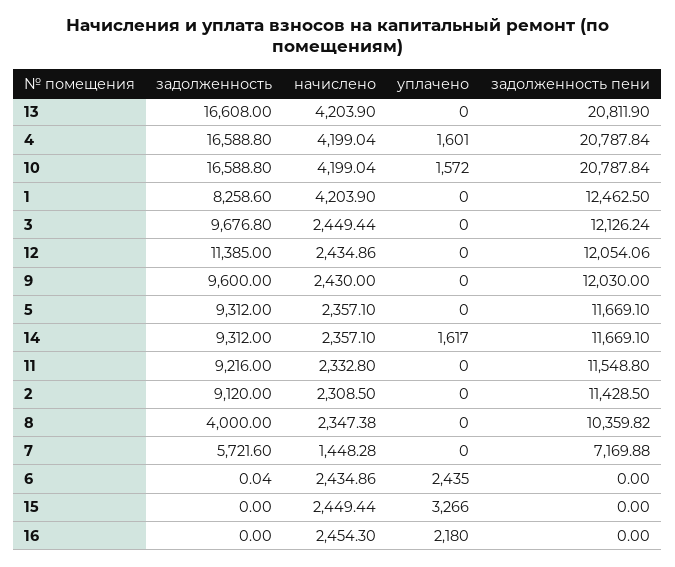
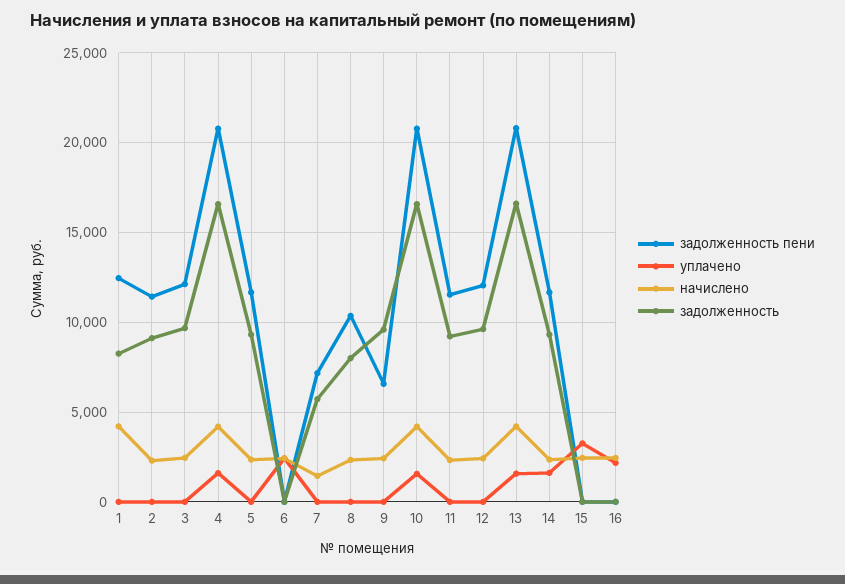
  {
    "задолженность": {
      "13": 16608,
      "4": 16588.8,
      "10": 16588.8,
      "1": 8258.6,
      "3": 9676.8,
-     "12": 11385,
+     "12": 9500,
      "9": 9600,
      "5": 9312,
      "14": 9312,
      "11": 9216,
      "2": 9120,
-     "8": 4000,
+     "8": 8000,
      "7": 5721.6,
      "6": 0.04,
      "15": 0,
      "16": 0
    },
    "начислено": {
      "13": 4203.9,
      "4": 4199.04,
      "10": 4199.04,
      "1": 4203.9,
      "3": 2449.44,
      "12": 2434.86,
      "9": 2430,
      "5": 2357.1,
      "14": 2357.1,
      "11": 2332.8,
      "2": 2308.5,
      "8": 2347.38,
      "7": 1448.28,
      "6": 2434.86,
      "15": 2449.44,
      "16": 2454.3
    },
    "уплачено": {
-     "13": 0,
+     "13": 1500,
      "4": 1601,
      "10": 1572,
      "1": 0,
      "3": 0,
      "12": 0,
      "9": 0,
      "5": 0,
      "14": 1617,
      "11": 0,
      "2": 0,
      "8": 0,
      "7": 0,
      "6": 2435,
      "15": 3266,
      "16": 2180
    },
    "задолженность пени": {
      "13": 20811.9,
      "4": 20787.84,
      "10": 20787.84,
      "1": 12462.5,
      "3": 12126.24,
      "12": 12054.06,
-     "9": 12030,
+     "9": 6500,
      "5": 11669.1,
      "14": 11669.1,
      "11": 11548.8,
      "2": 11428.5,
      "8": 10359.82,
      "7": 7169.88,
      "6": 0,
      "15": 0,
      "16": 0
    }
  }

